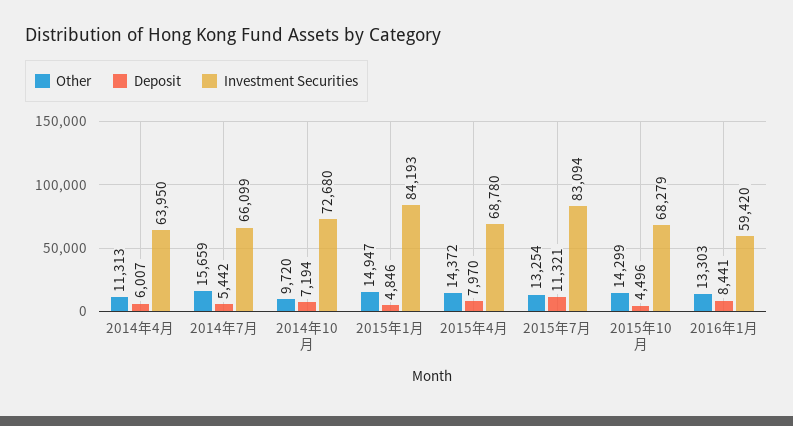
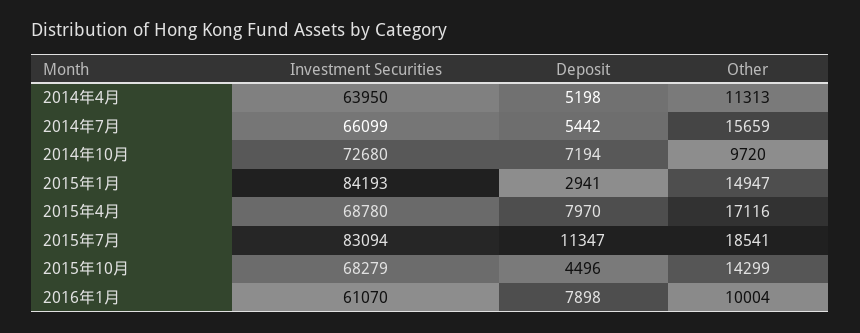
  {
    "Other": {
      "2014年4月": 11313,
      "2014年7月": 15659,
      "2014年10月": 9720,
      "2015年1月": 14947,
-     "2015年4月": 14372,
+     "2015年4月": 17116,
-     "2015年7月": 13254,
+     "2015年7月": 18541,
      "2015年10月": 14299,
-     "2016年1月": 13303
+     "2016年1月": 10004
    },
    "Deposit": {
-     "2014年4月": 6007,
+     "2014年4月": 5198,
      "2014年7月": 5442,
      "2014年10月": 7194,
-     "2015年1月": 4846,
+     "2015年1月": 2941,
      "2015年4月": 7970,
-     "2015年7月": 11321,
+     "2015年7月": 11347,
      "2015年10月": 4496,
-     "2016年1月": 8441
+     "2016年1月": 7898
    },
    "Investment Securities": {
      "2014年4月": 63950,
      "2014年7月": 66099,
      "2014年10月": 72680,
      "2015年1月": 84193,
      "2015年4月": 68780,
      "2015年7月": 83094,
      "2015年10月": 68279,
-     "2016年1月": 59420
+     "2016年1月": 61070
    }
  }

